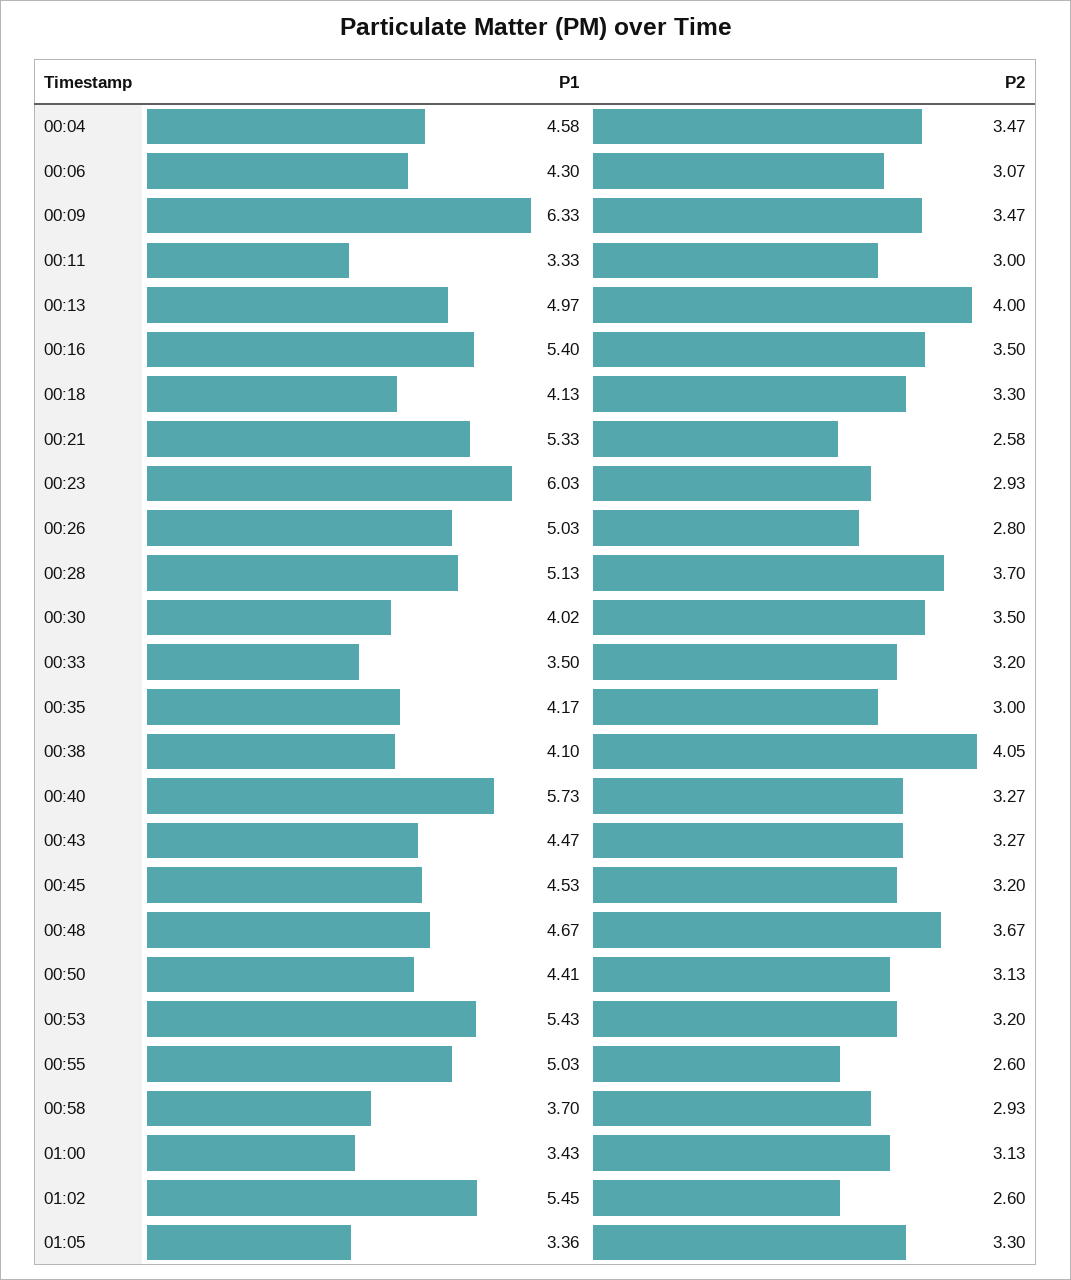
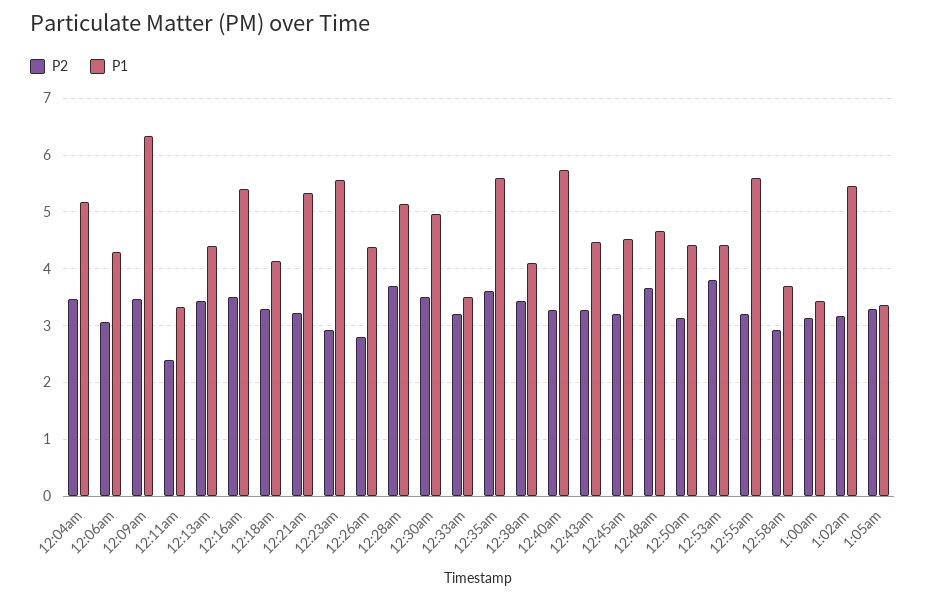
  {
    "P1": {
-     "00:04": 4.58,
+     "00:04": 5.2,
      "00:06": 4.3,
      "00:09": 6.33,
      "00:11": 3.33,
-     "00:13": 4.97,
+     "00:13": 4.4,
      "00:16": 5.4,
      "00:18": 4.13,
      "00:21": 5.33,
-     "00:23": 6.03,
+     "00:23": 5.6,
-     "00:26": 5.03,
+     "00:26": 4.4,
      "00:28": 5.13,
-     "00:30": 4.02,
+     "00:30": 5,
      "00:33": 3.5,
-     "00:35": 4.17,
+     "00:35": 5.6,
      "00:38": 4.1,
      "00:40": 5.73,
      "00:43": 4.47,
      "00:45": 4.53,
      "00:48": 4.67,
      "00:50": 4.41,
-     "00:53": 5.43,
+     "00:53": 4.4,
-     "00:55": 5.03,
+     "00:55": 5.6,
      "00:58": 3.7,
      "01:00": 3.43,
      "01:02": 5.45,
      "01:05": 3.36
    },
    "P2": {
      "00:04": 3.47,
      "00:06": 3.07,
      "00:09": 3.47,
-     "00:11": 3,
+     "00:11": 2.4,
-     "00:13": 4,
+     "00:13": 3.4,
      "00:16": 3.5,
      "00:18": 3.3,
-     "00:21": 2.58,
+     "00:21": 3.2,
      "00:23": 2.93,
      "00:26": 2.8,
      "00:28": 3.7,
      "00:30": 3.5,
      "00:33": 3.2,
-     "00:35": 3,
+     "00:35": 3.6,
-     "00:38": 4.05,
+     "00:38": 3.4,
      "00:40": 3.27,
      "00:43": 3.27,
      "00:45": 3.2,
      "00:48": 3.67,
      "00:50": 3.13,
-     "00:53": 3.2,
+     "00:53": 3.8,
-     "00:55": 2.6,
+     "00:55": 3.2,
      "00:58": 2.93,
      "01:00": 3.13,
-     "01:02": 2.6,
+     "01:02": 3.2,
      "01:05": 3.3
    }
  }

